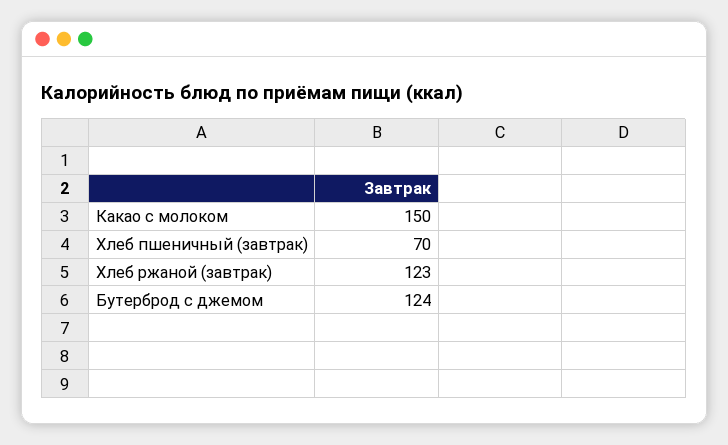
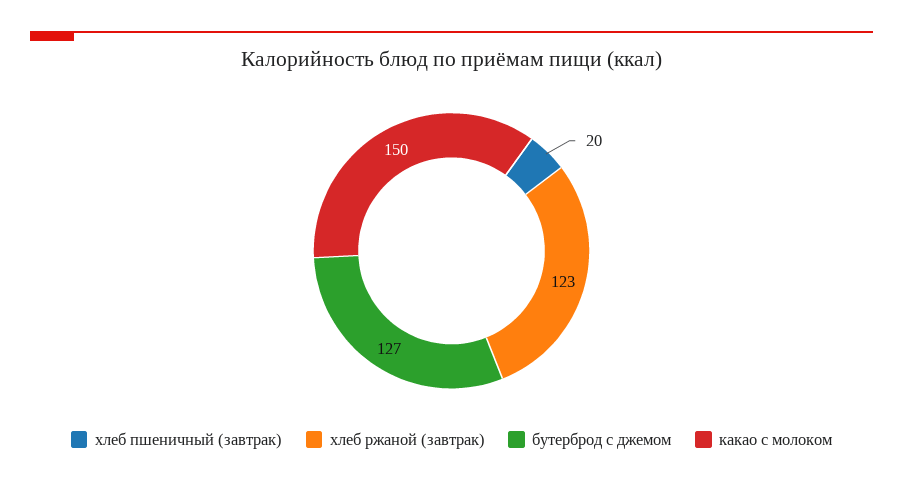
  {
    "Какао с молоком": 150,
-   "Хлеб пшеничный (завтрак)": 70,
+   "Хлеб пшеничный (завтрак)": 20,
    "Хлеб ржаной (завтрак)": 123,
-   "Бутерброд с джемом": 124
+   "Бутерброд с джемом": 127
  }

